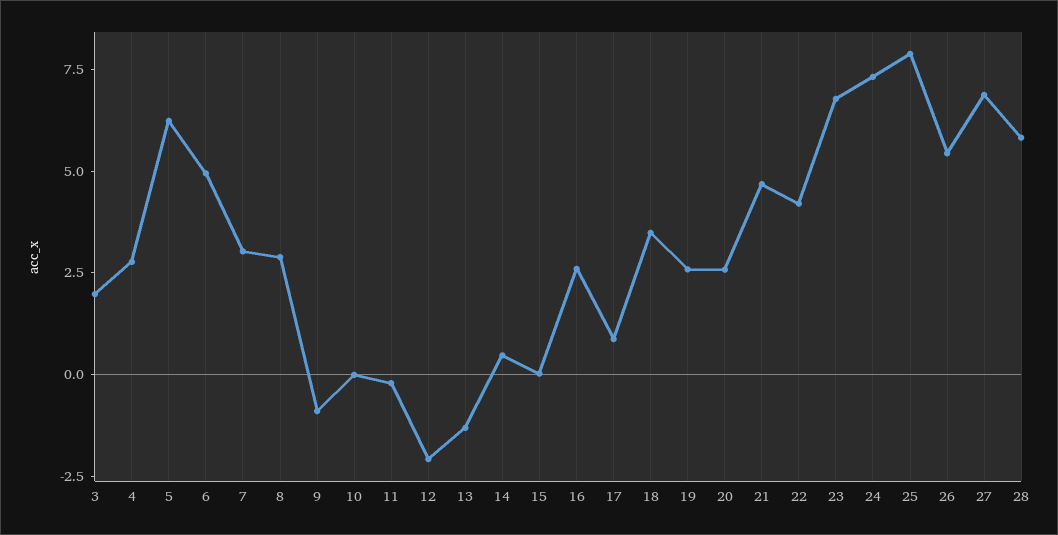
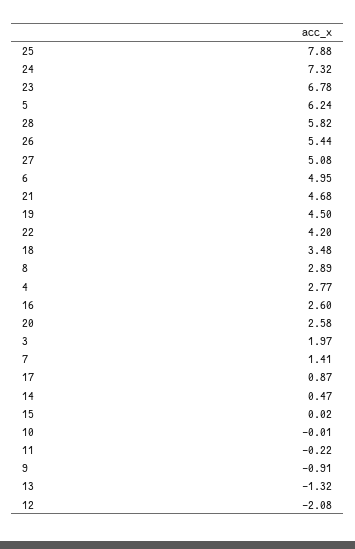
  {
    "3": 1.97,
    "4": 2.77,
    "5": 6.24,
    "6": 4.95,
-   "7": 3,
+   "7": 1.41,
    "8": 2.89,
    "9": -0.91,
    "10": -0.01,
    "11": -0.22,
    "12": -2.08,
    "13": -1.32,
    "14": 0.47,
    "15": 0.02,
    "16": 2.6,
    "17": 0.87,
    "18": 3.48,
-   "19": 2.5,
+   "19": 4.5,
    "20": 2.58,
    "21": 4.68,
    "22": 4.2,
    "23": 6.78,
    "24": 7.32,
    "25": 7.88,
    "26": 5.44,
-   "27": 7,
+   "27": 5.08,
    "28": 5.82
  }

